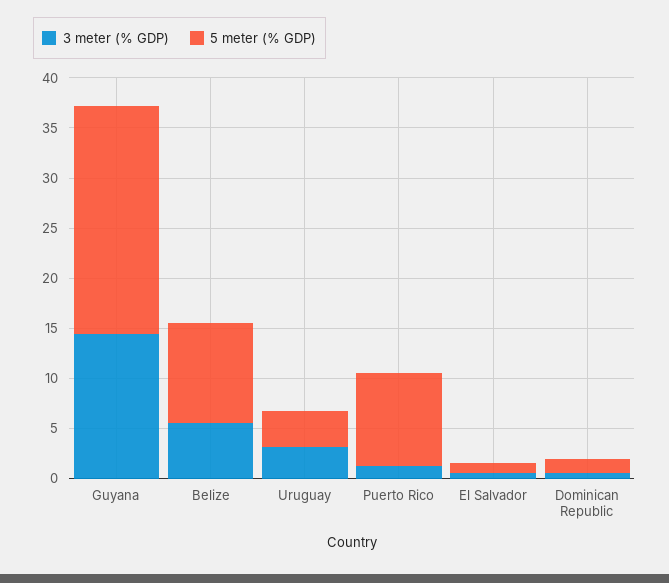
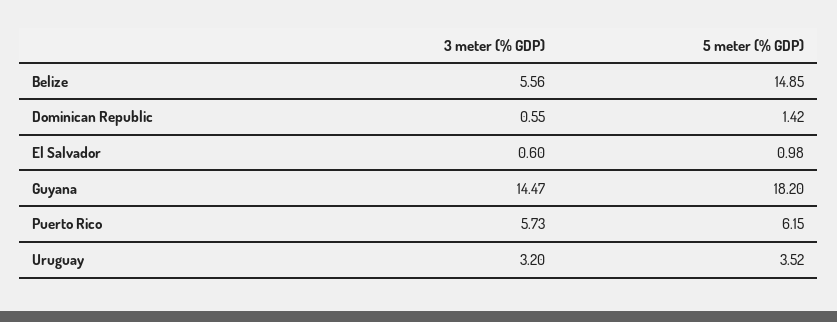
  {
    "3 meter (% GDP)": {
      "Guyana": 14.47,
      "Belize": 5.56,
      "Uruguay": 3.2,
-     "Puerto Rico": 1,
+     "Puerto Rico": 5.73,
      "El Salvador": 0.6,
      "Dominican Republic": 0.55
    },
    "5 meter (% GDP)": {
-     "Guyana": 23,
+     "Guyana": 18.2,
-     "Belize": 10,
+     "Belize": 14.85,
      "Uruguay": 3.52,
-     "Puerto Rico": 9,
+     "Puerto Rico": 6.15,
      "El Salvador": 0.98,
      "Dominican Republic": 1.42
    }
  }

